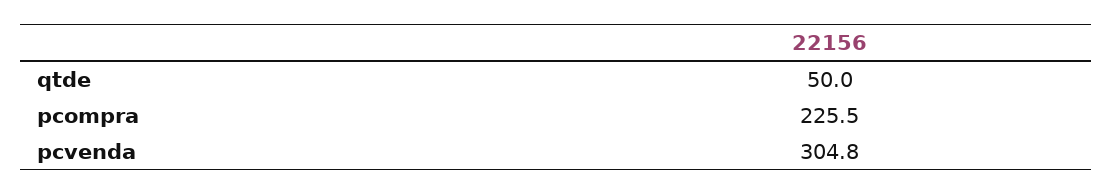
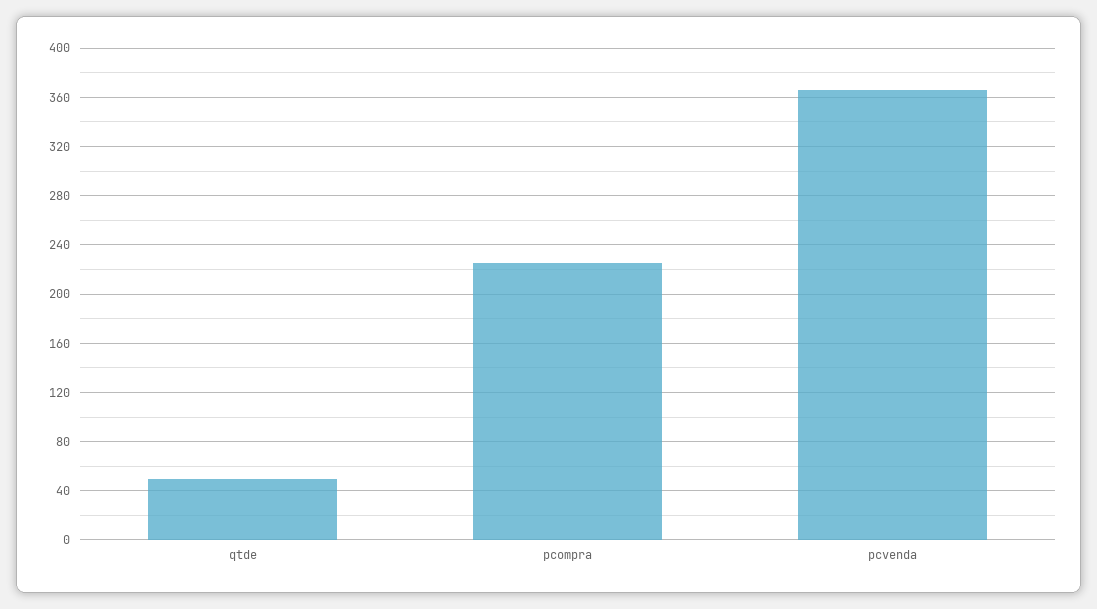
  {
    "qtde": 50,
    "pcompra": 225.5,
-   "pcvenda": 304.8
+   "pcvenda": 365
  }

